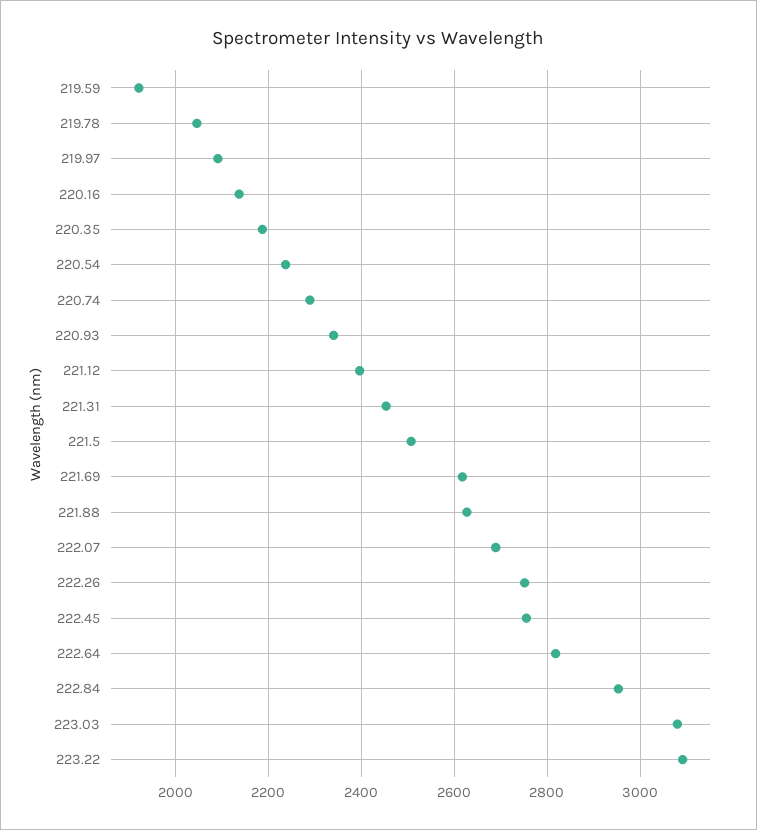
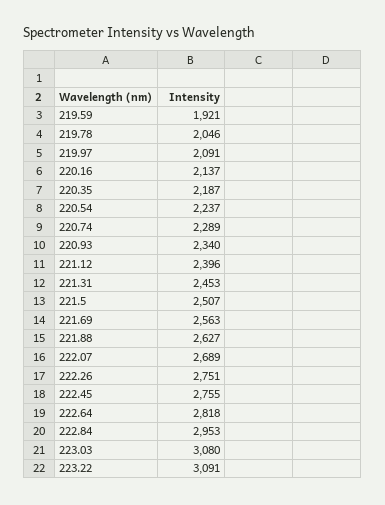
  {
    "219.59": 1921,
    "219.78": 2046,
    "219.97": 2091,
    "220.16": 2137,
    "220.35": 2187,
    "220.54": 2237,
    "220.74": 2289,
    "220.93": 2340,
    "221.12": 2396,
    "221.31": 2453,
    "221.5": 2507,
-   "221.69": 2620,
+   "221.69": 2563,
    "221.88": 2627,
    "222.07": 2689,
    "222.26": 2751,
    "222.45": 2755,
    "222.64": 2818,
    "222.84": 2953,
    "223.03": 3080,
    "223.22": 3091
  }

